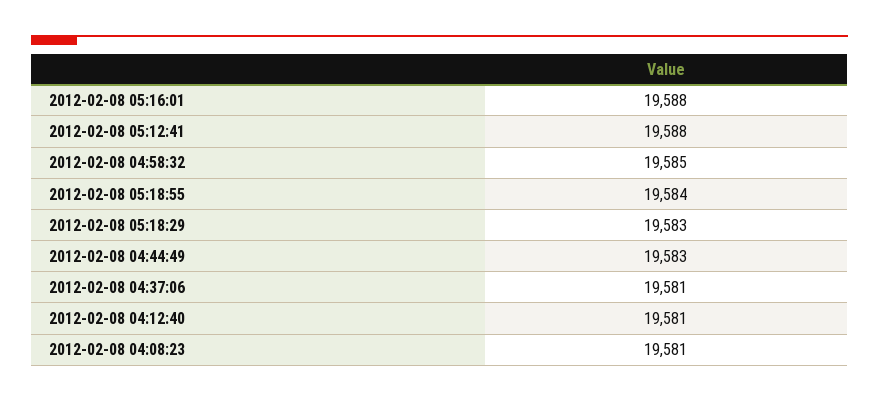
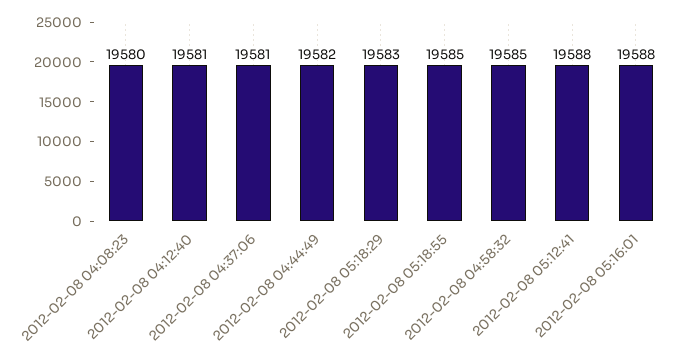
  {
    "2012-02-08 05:16:01": 19588,
    "2012-02-08 05:12:41": 19588,
    "2012-02-08 04:58:32": 19585,
-   "2012-02-08 05:18:55": 19584,
+   "2012-02-08 05:18:55": 19585,
    "2012-02-08 05:18:29": 19583,
-   "2012-02-08 04:44:49": 19583,
+   "2012-02-08 04:44:49": 19582,
    "2012-02-08 04:37:06": 19581,
    "2012-02-08 04:12:40": 19581,
-   "2012-02-08 04:08:23": 19581
+   "2012-02-08 04:08:23": 19580
  }

